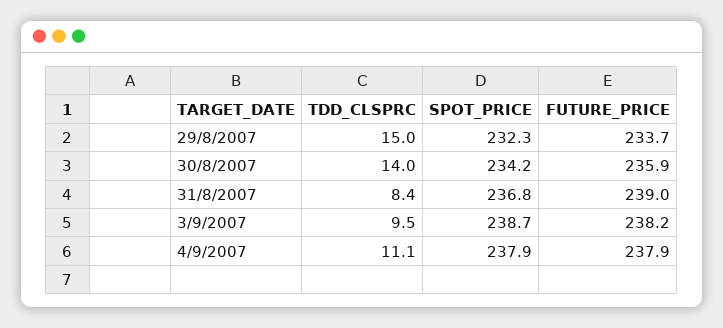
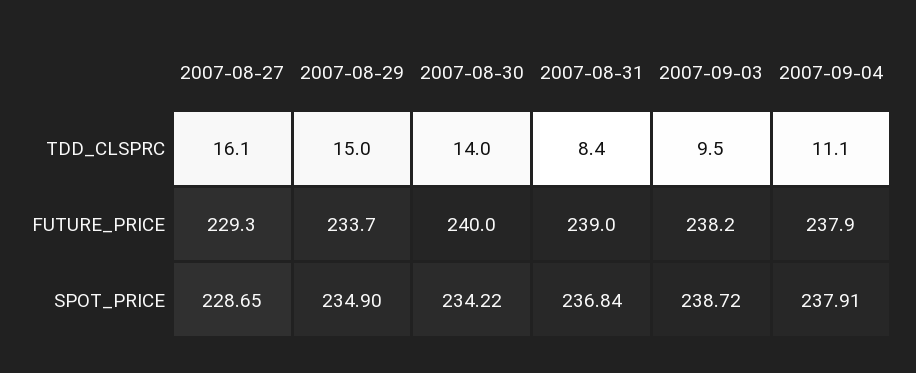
  {
    "TDD_CLSPRC": {
      "29/8/2007": 15,
      "30/8/2007": 14,
      "31/8/2007": 8.4,
      "3/9/2007": 9.5,
-     "4/9/2007": 11.1
+     "4/9/2007": 11.1,
+     "2007-08-27": 16.1
    },
    "SPOT_PRICE": {
-     "29/8/2007": 232.3,
+     "29/8/2007": 234.9,
      "30/8/2007": 234.22,
      "31/8/2007": 236.84,
      "3/9/2007": 238.72,
-     "4/9/2007": 237.91
+     "4/9/2007": 237.91,
+     "2007-08-27": 228.65
    },
    "FUTURE_PRICE": {
      "29/8/2007": 233.7,
-     "30/8/2007": 235.9,
+     "30/8/2007": 240,
      "31/8/2007": 239,
      "3/9/2007": 238.2,
-     "4/9/2007": 237.9
+     "4/9/2007": 237.9,
+     "2007-08-27": 229.3
    }
  }

